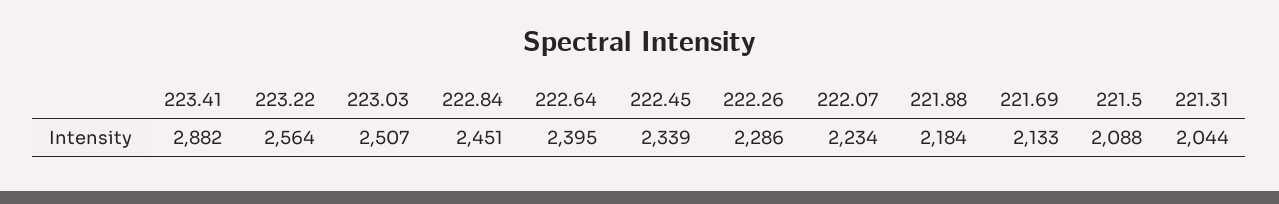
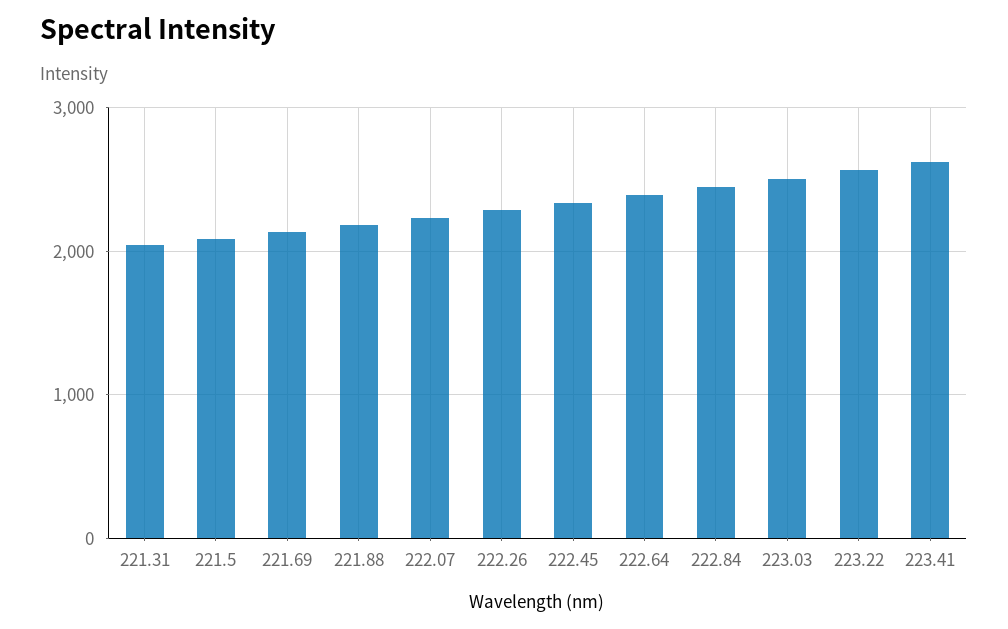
  {
-   "223.41": 2882,
+   "223.41": 2600,
    "223.22": 2564,
    "223.03": 2507,
    "222.84": 2451,
    "222.64": 2395,
    "222.45": 2339,
    "222.26": 2286,
    "222.07": 2234,
    "221.88": 2184,
    "221.69": 2133,
    "221.5": 2088,
    "221.31": 2044
  }

